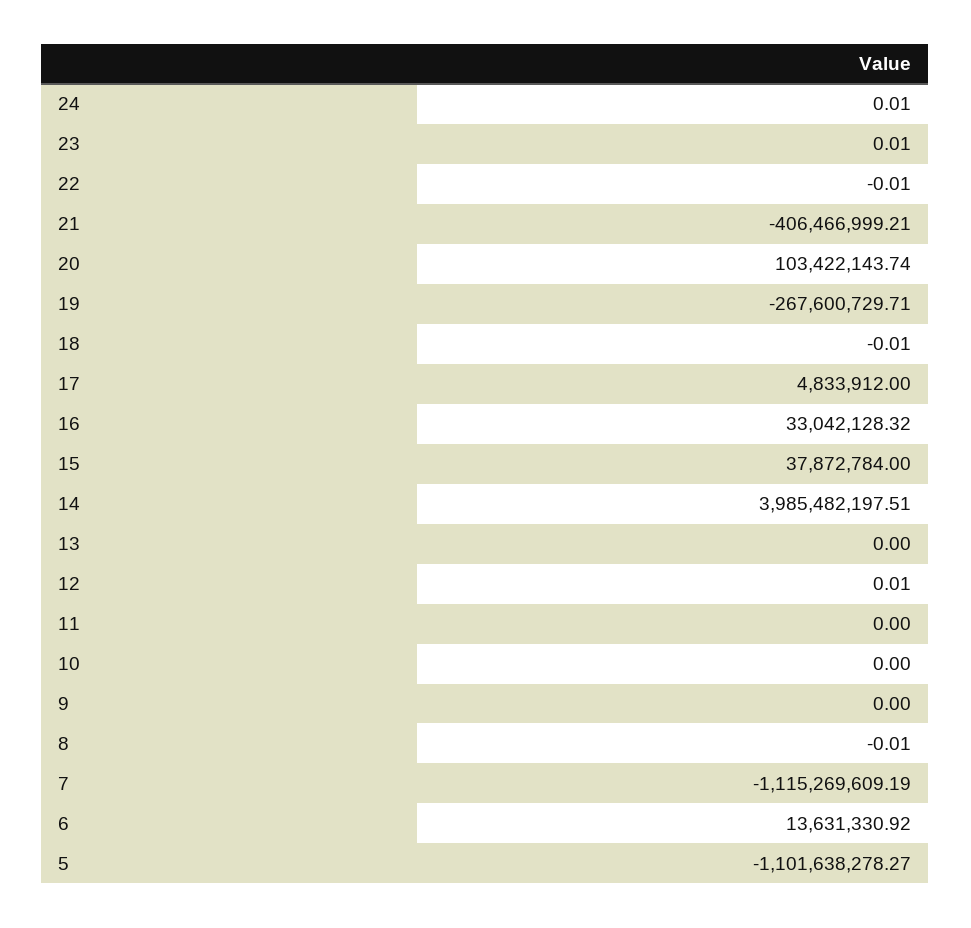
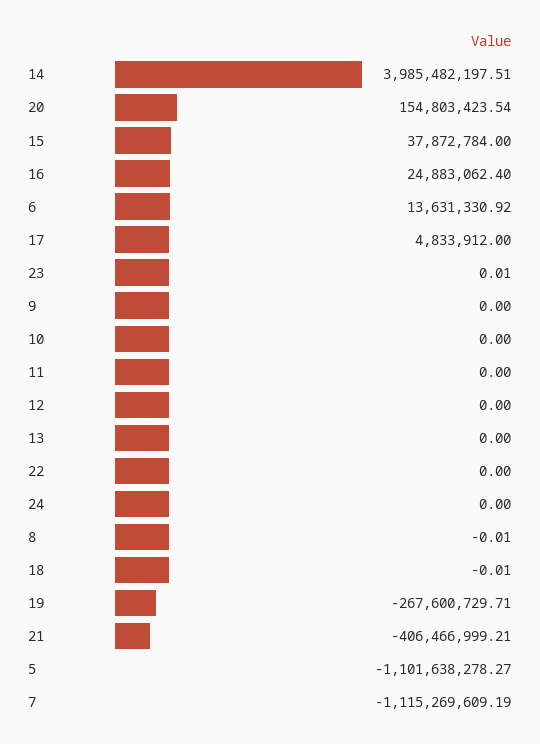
  {
-   "24": 0.01,
+   "24": 0,
    "23": 0.01,
-   "22": -0.01,
+   "22": 0,
    "21": -406466999.21,
-   "20": 103422143.74,
+   "20": 154803423.54,
    "19": -267600729.71,
    "18": -0.01,
    "17": 4833912,
-   "16": 33042128.32,
+   "16": 24883062.4,
    "15": 37872784,
    "14": 3985482197.51,
    "13": 0,
-   "12": 0.01,
+   "12": 0,
    "11": 0,
    "10": 0,
    "9": 0,
    "8": -0.01,
    "7": -1115269609.19,
    "6": 13631330.92,
    "5": -1101638278.27
  }

